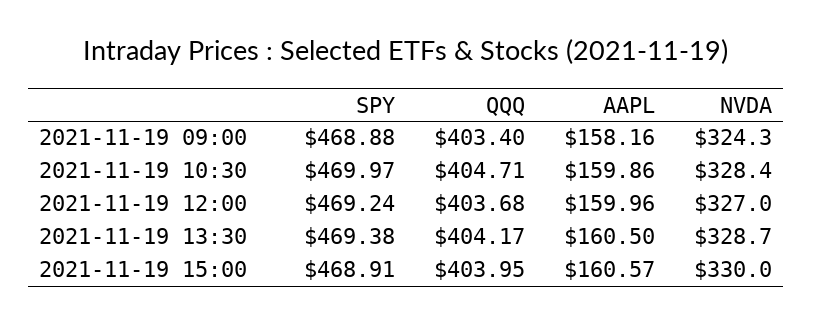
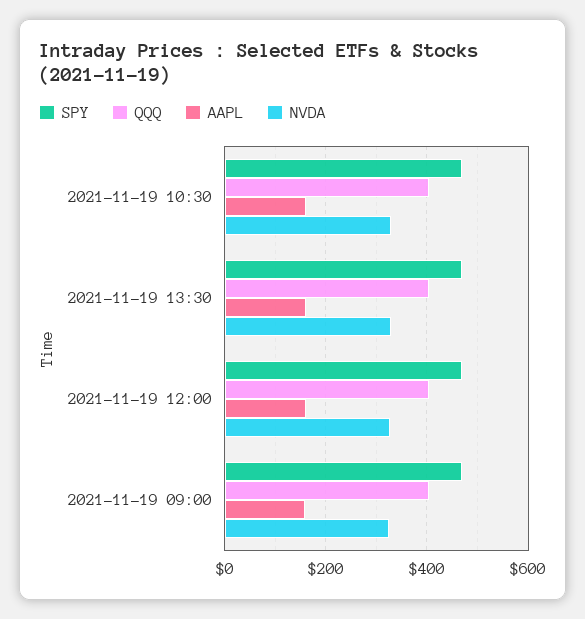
  {
    "SPY": {
      "2021-11-19 09:00": 468.88,
      "2021-11-19 10:30": 469.97,
      "2021-11-19 12:00": 469.24,
-     "2021-11-19 13:30": 469.38,
+     "2021-11-19 13:30": 469.38
-     "2021-11-19 15:00": 468.91
    },
    "QQQ": {
      "2021-11-19 09:00": 403.4,
      "2021-11-19 10:30": 404.71,
      "2021-11-19 12:00": 403.68,
-     "2021-11-19 13:30": 404.17,
+     "2021-11-19 13:30": 404.17
-     "2021-11-19 15:00": 403.95
    },
    "AAPL": {
      "2021-11-19 09:00": 158.16,
      "2021-11-19 10:30": 159.86,
      "2021-11-19 12:00": 159.96,
-     "2021-11-19 13:30": 160.5,
+     "2021-11-19 13:30": 160.5
-     "2021-11-19 15:00": 160.57
    },
    "NVDA": {
      "2021-11-19 09:00": 324.3,
      "2021-11-19 10:30": 328.4,
      "2021-11-19 12:00": 327,
-     "2021-11-19 13:30": 328.7,
+     "2021-11-19 13:30": 328.7
-     "2021-11-19 15:00": 330
    }
  }

